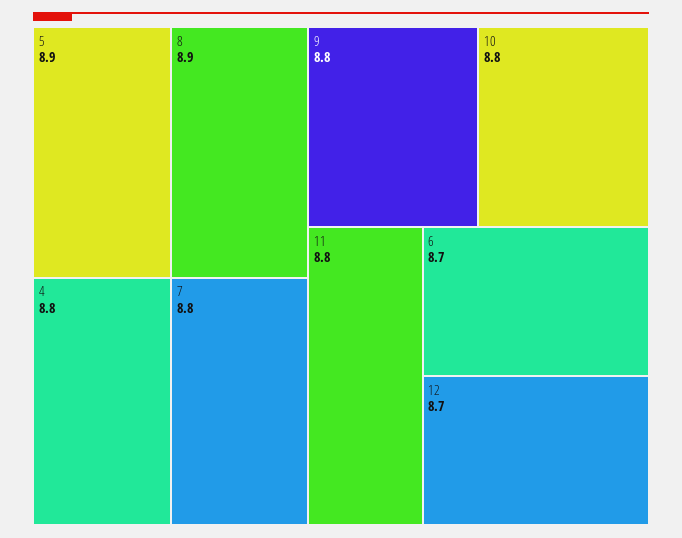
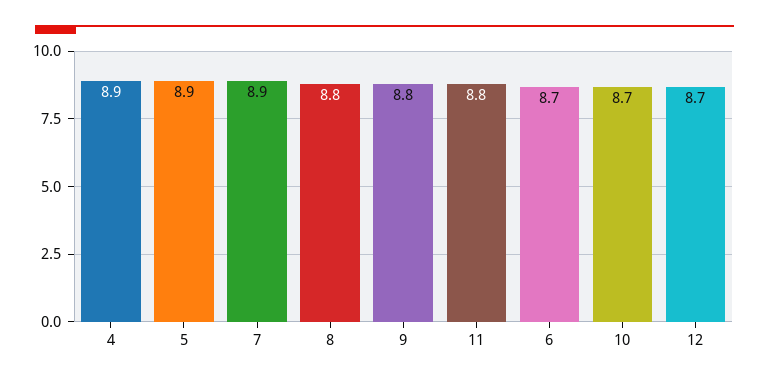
  {
    "5": 8.9,
-   "8": 8.9,
+   "8": 8.8,
-   "4": 8.8,
+   "4": 8.9,
-   "7": 8.8,
+   "7": 8.9,
    "9": 8.8,
-   "10": 8.8,
+   "10": 8.7,
    "11": 8.8,
    "6": 8.7,
    "12": 8.7
  }

